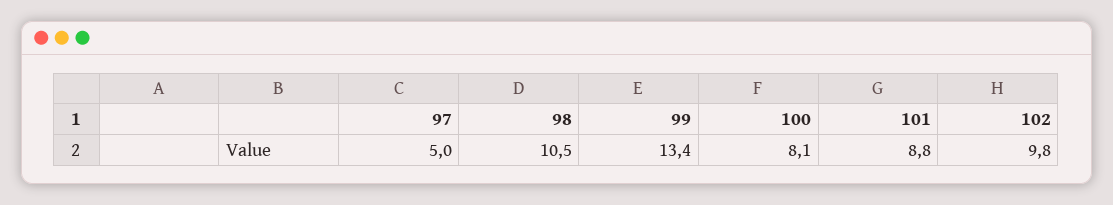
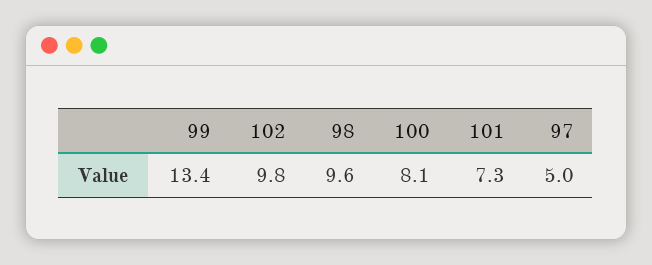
  {
    "97": 5,
-   "98": 10.5,
+   "98": 9.6,
    "99": 13.4,
    "100": 8.1,
-   "101": 8.8,
+   "101": 7.3,
    "102": 9.8
  }

